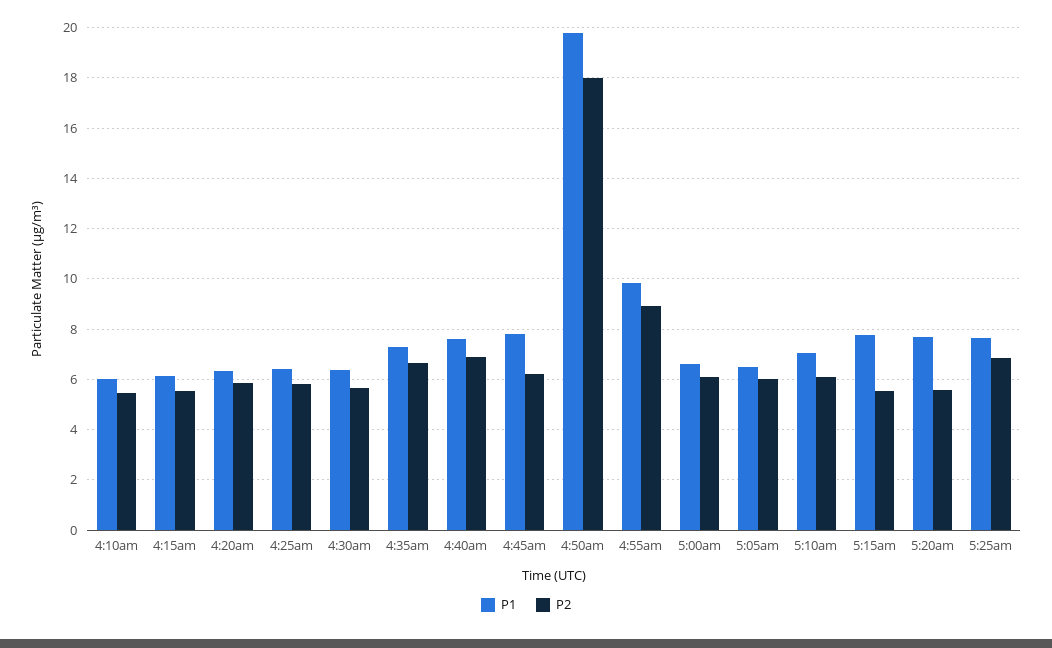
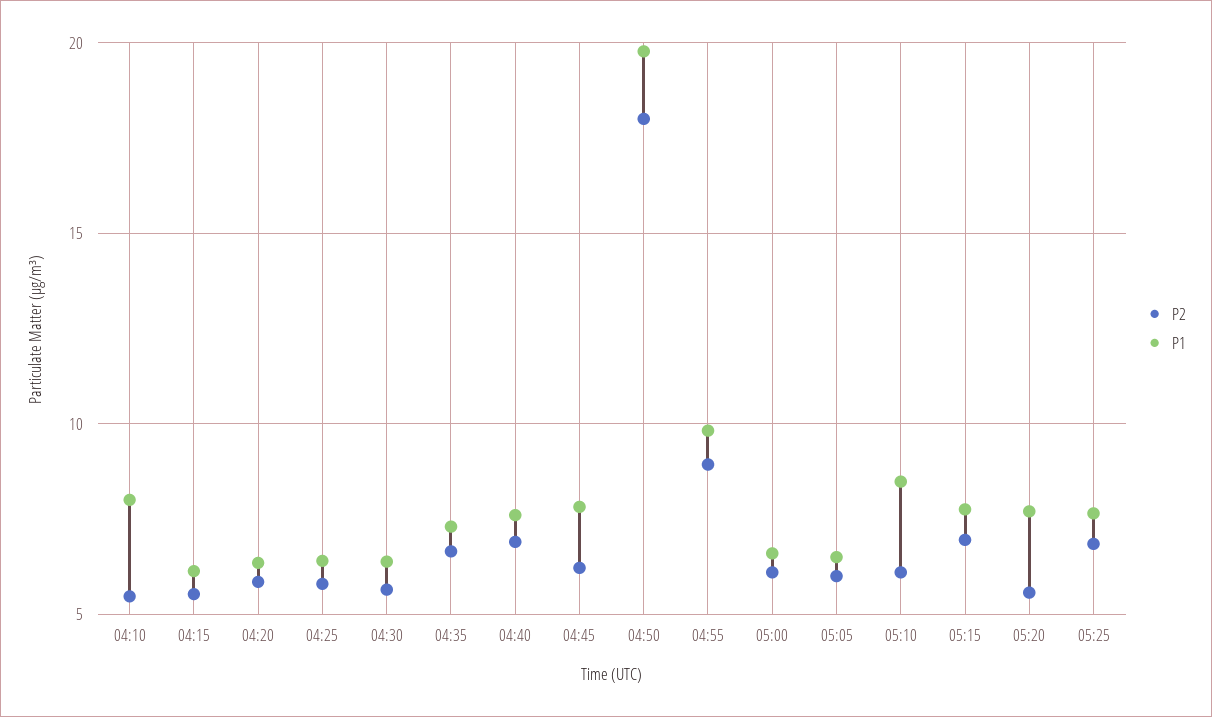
  {
    "P1": {
-     "4:10am": 6,
+     "4:10am": 8,
      "4:15am": 6.25,
      "4:20am": 6.25,
      "4:25am": 6.5,
      "4:30am": 6.5,
      "4:35am": 7.25,
      "4:40am": 7.5,
      "4:45am": 7.75,
      "4:50am": 19.75,
      "4:55am": 9.75,
      "5:00am": 6.5,
      "5:05am": 6.5,
-     "5:10am": 7,
+     "5:10am": 8.5,
      "5:15am": 7.75,
      "5:20am": 7.75,
      "5:25am": 7.75
    },
    "P2": {
      "4:10am": 5.5,
      "4:15am": 5.5,
      "4:20am": 5.75,
      "4:25am": 5.75,
      "4:30am": 5.75,
      "4:35am": 6.75,
      "4:40am": 7,
      "4:45am": 6.25,
      "4:50am": 18,
      "4:55am": 9,
      "5:00am": 6,
      "5:05am": 6,
      "5:10am": 6,
-     "5:15am": 5.5,
+     "5:15am": 7,
      "5:20am": 5.5,
      "5:25am": 6.75
    }
  }

